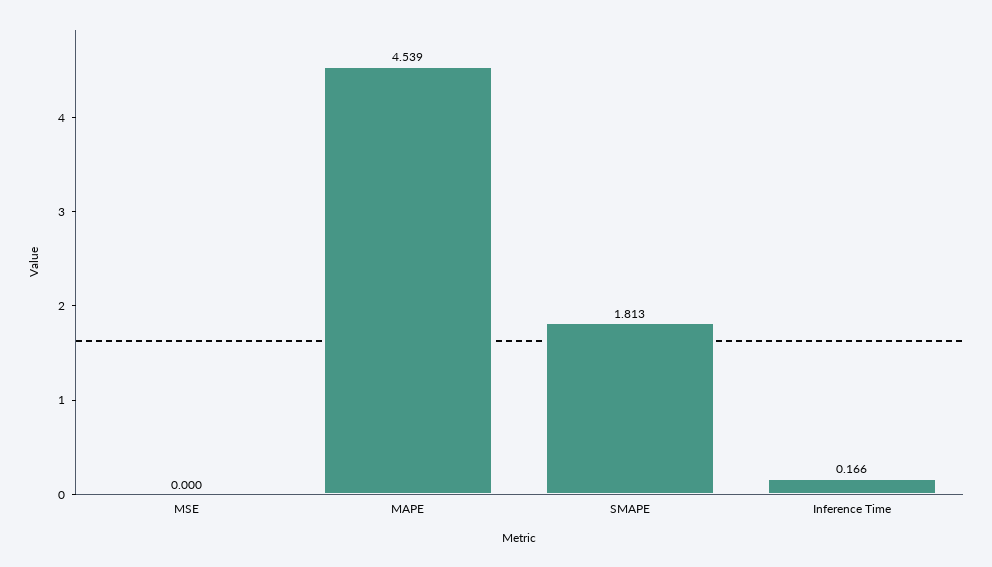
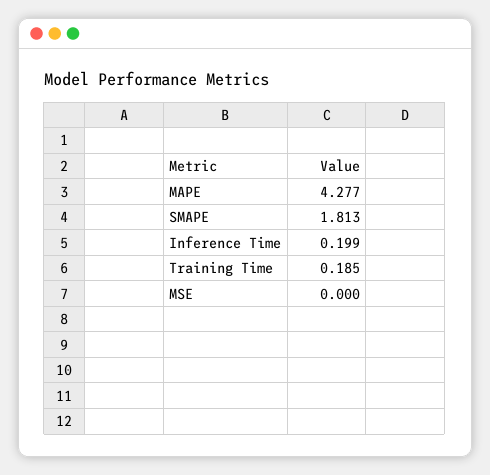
  {
    "MSE": 0,
-   "MAPE": 4.539,
+   "MAPE": 4.277,
    "SMAPE": 1.813,
-   "Inference Time": 0.166
+   "Inference Time": 0.199,
+   "Training Time": 0.185
  }

